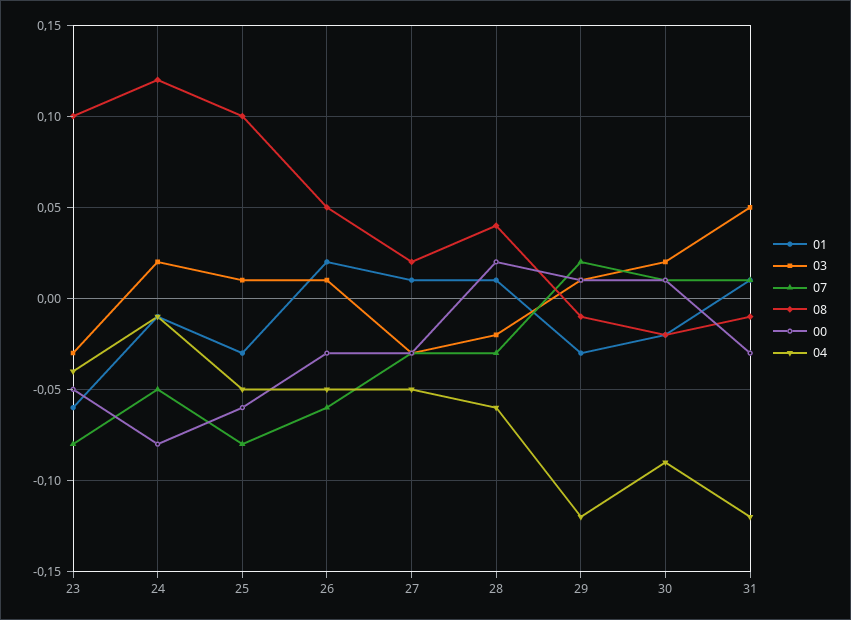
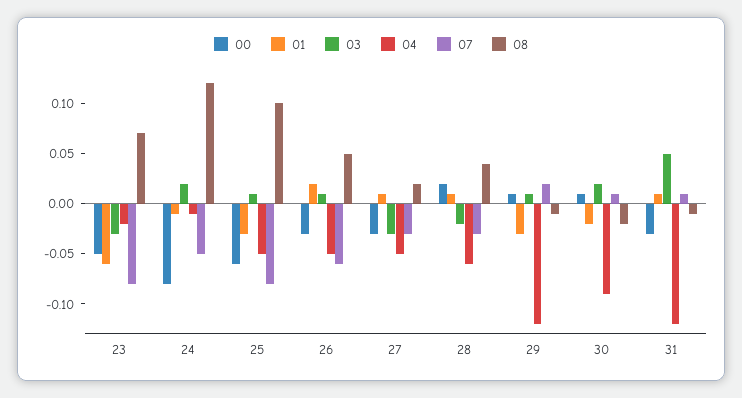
  {
    "01": {
      "23": -0.06,
      "24": -0.01,
      "25": -0.03,
      "26": 0.02,
      "27": 0.01,
      "28": 0.01,
      "29": -0.03,
      "30": -0.02,
      "31": 0.01
    },
    "03": {
      "23": -0.03,
      "24": 0.02,
      "25": 0.01,
      "26": 0.01,
      "27": -0.03,
      "28": -0.02,
      "29": 0.01,
      "30": 0.02,
      "31": 0.05
    },
    "07": {
      "23": -0.08,
      "24": -0.05,
      "25": -0.08,
      "26": -0.06,
      "27": -0.03,
      "28": -0.03,
      "29": 0.02,
      "30": 0.01,
      "31": 0.01
    },
    "08": {
-     "23": 0.1,
+     "23": 0.07,
      "24": 0.12,
      "25": 0.1,
      "26": 0.05,
      "27": 0.02,
      "28": 0.04,
      "29": -0.01,
      "30": -0.02,
      "31": -0.01
    },
    "00": {
      "23": -0.05,
      "24": -0.08,
      "25": -0.06,
      "26": -0.03,
      "27": -0.03,
      "28": 0.02,
      "29": 0.01,
      "30": 0.01,
      "31": -0.03
    },
    "04": {
-     "23": -0.04,
+     "23": -0.02,
      "24": -0.01,
      "25": -0.05,
      "26": -0.05,
      "27": -0.05,
      "28": -0.06,
      "29": -0.12,
      "30": -0.09,
      "31": -0.12
    }
  }

